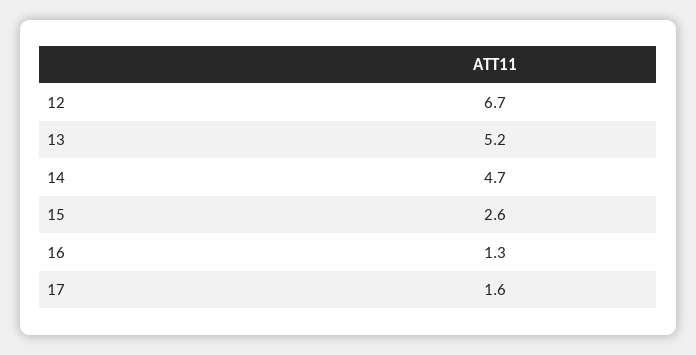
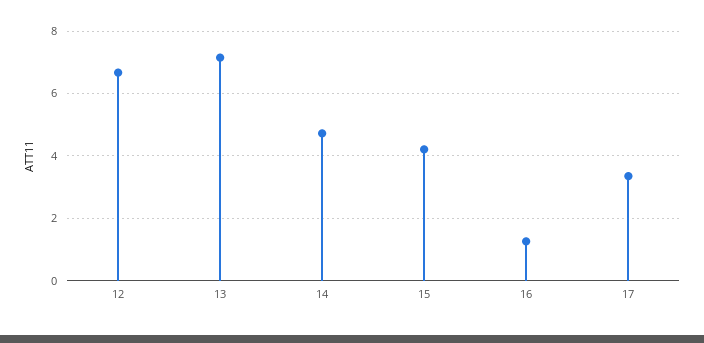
  {
    "12": 6.7,
-   "13": 5.2,
+   "13": 7.2,
    "14": 4.7,
-   "15": 2.6,
+   "15": 4.2,
    "16": 1.3,
-   "17": 1.6
+   "17": 3.4
  }

